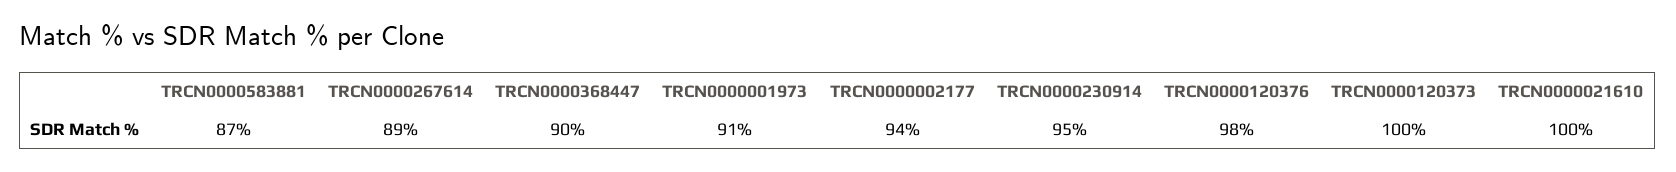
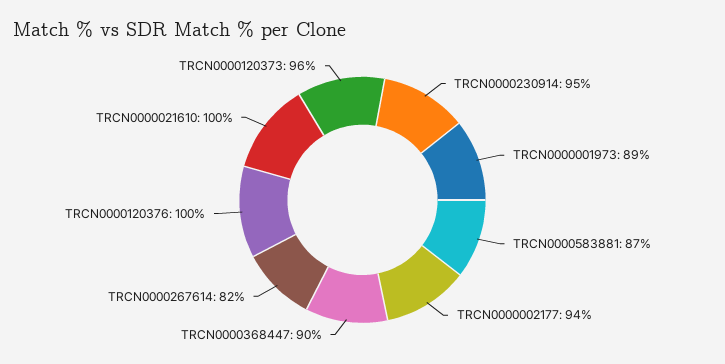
  {
    "TRCN0000583881": 87,
-   "TRCN0000267614": 89,
+   "TRCN0000267614": 82,
    "TRCN0000368447": 90,
-   "TRCN0000001973": 91,
+   "TRCN0000001973": 89,
    "TRCN0000002177": 94,
    "TRCN0000230914": 95,
-   "TRCN0000120376": 98,
+   "TRCN0000120376": 100,
-   "TRCN0000120373": 100,
+   "TRCN0000120373": 96,
    "TRCN0000021610": 100
  }

